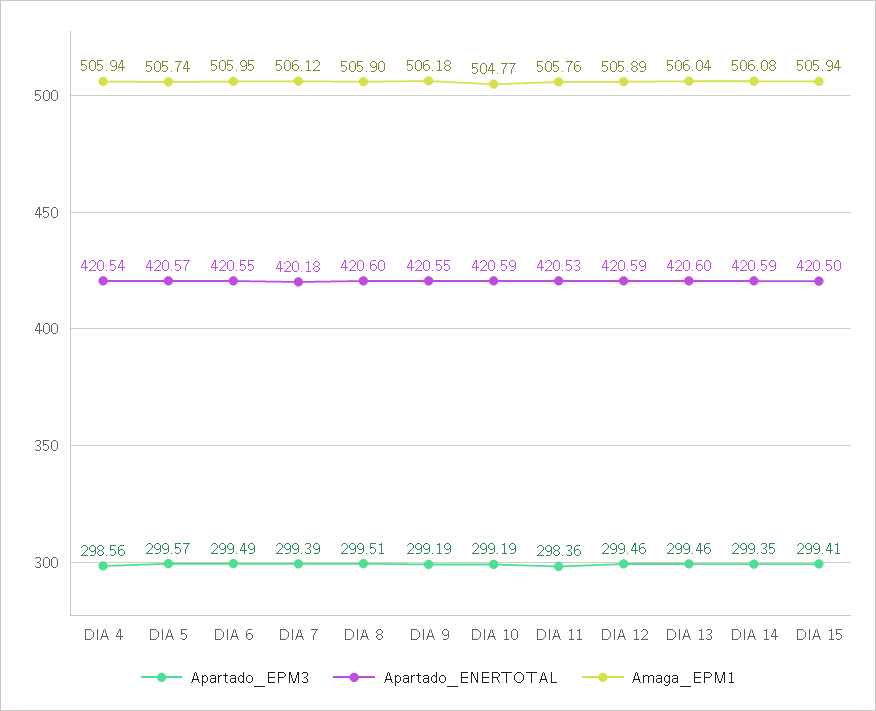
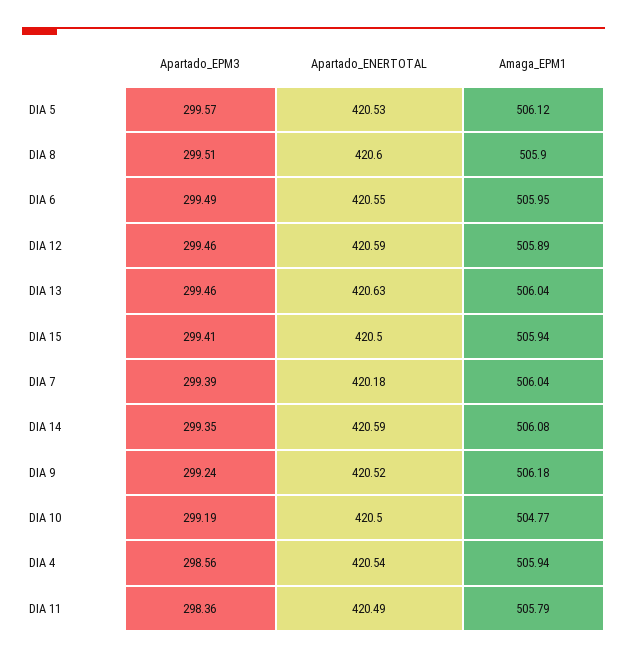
  {
    "Apartado_EPM3": {
      "DIA 4": 298.56,
      "DIA 5": 299.57,
      "DIA 6": 299.49,
      "DIA 7": 299.39,
      "DIA 8": 299.51,
-     "DIA 9": 299.19,
+     "DIA 9": 299.24,
      "DIA 10": 299.19,
      "DIA 11": 298.36,
      "DIA 12": 299.46,
      "DIA 13": 299.46,
      "DIA 14": 299.35,
      "DIA 15": 299.41
    },
    "Apartado_ENERTOTAL": {
      "DIA 4": 420.54,
-     "DIA 5": 420.57,
+     "DIA 5": 420.53,
      "DIA 6": 420.55,
      "DIA 7": 420.18,
      "DIA 8": 420.6,
-     "DIA 9": 420.55,
+     "DIA 9": 420.52,
-     "DIA 10": 420.59,
+     "DIA 10": 420.5,
-     "DIA 11": 420.53,
+     "DIA 11": 420.49,
      "DIA 12": 420.59,
-     "DIA 13": 420.6,
+     "DIA 13": 420.63,
      "DIA 14": 420.59,
      "DIA 15": 420.5
    },
    "Amaga_EPM1": {
      "DIA 4": 505.94,
-     "DIA 5": 505.74,
+     "DIA 5": 506.12,
      "DIA 6": 505.95,
-     "DIA 7": 506.12,
+     "DIA 7": 506.04,
      "DIA 8": 505.9,
      "DIA 9": 506.18,
      "DIA 10": 504.77,
-     "DIA 11": 505.76,
+     "DIA 11": 505.79,
      "DIA 12": 505.89,
      "DIA 13": 506.04,
      "DIA 14": 506.08,
      "DIA 15": 505.94
    }
  }

